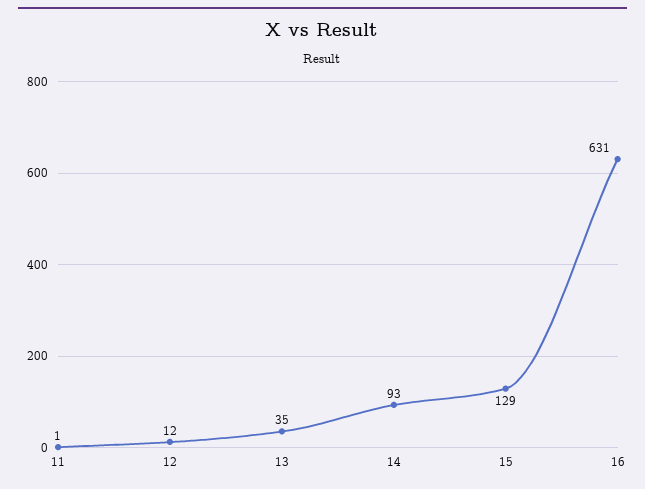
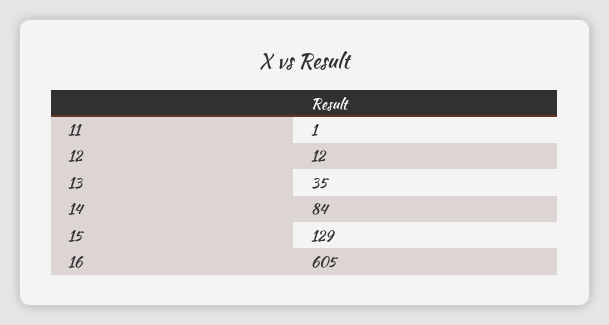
  {
    "11": 1,
    "12": 12,
    "13": 35,
-   "14": 93,
+   "14": 84,
    "15": 129,
-   "16": 631
+   "16": 605
  }

